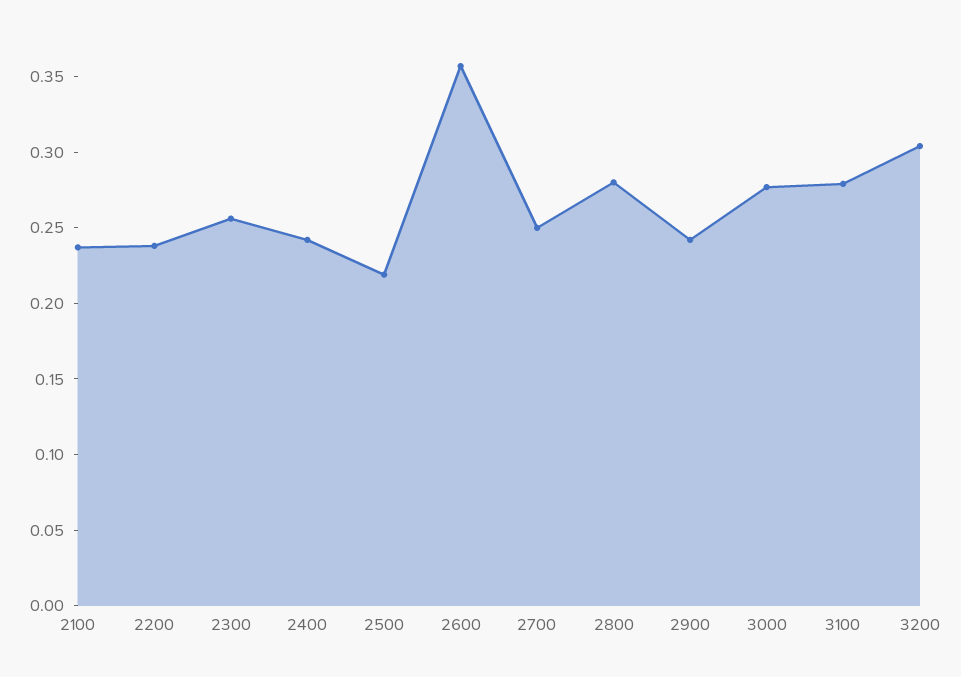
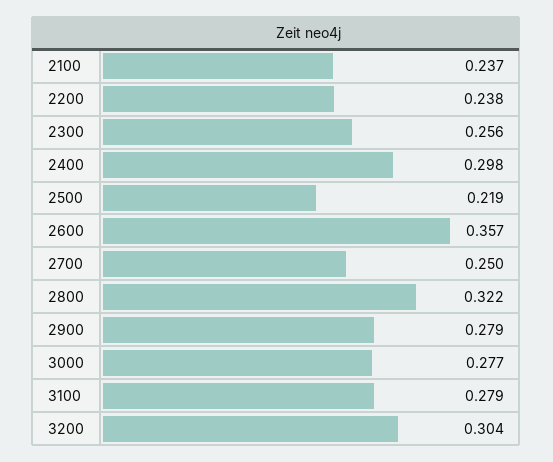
  {
    "2100": 0.237,
    "2200": 0.238,
    "2300": 0.256,
-   "2400": 0.24,
+   "2400": 0.298,
    "2500": 0.219,
    "2600": 0.357,
    "2700": 0.25,
-   "2800": 0.28,
+   "2800": 0.322,
-   "2900": 0.24,
+   "2900": 0.279,
    "3000": 0.277,
    "3100": 0.279,
    "3200": 0.304
  }

